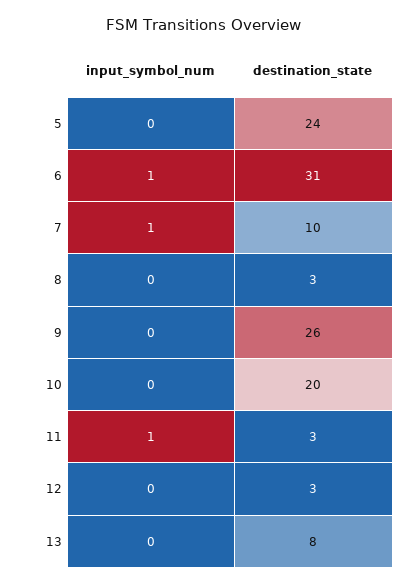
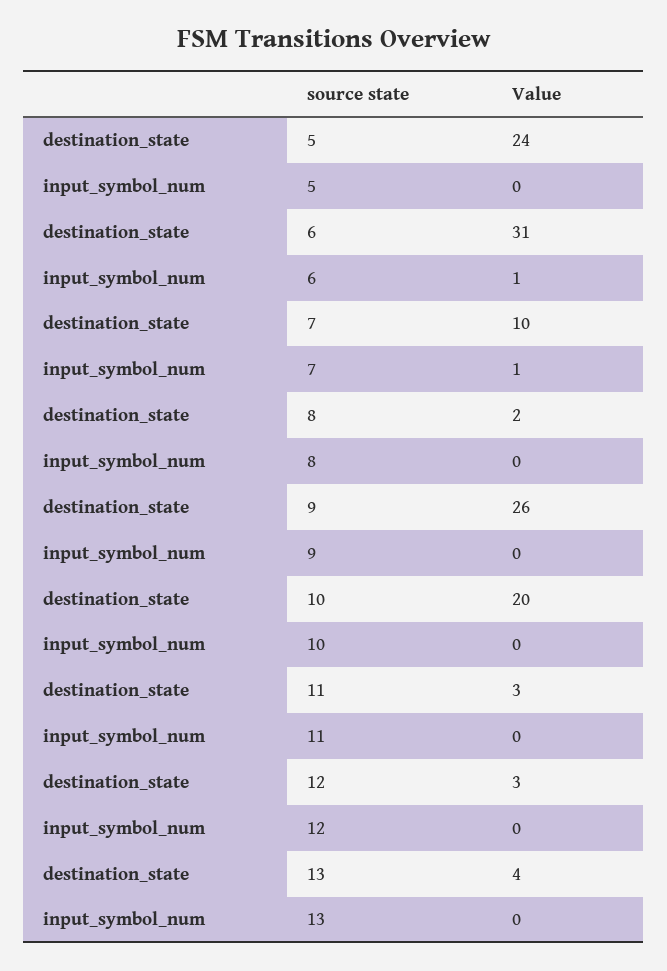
  {
    "input_symbol_num": {
      "5": 0,
      "6": 1,
      "7": 1,
      "8": 0,
      "9": 0,
      "10": 0,
-     "11": 1,
+     "11": 0,
      "12": 0,
      "13": 0
    },
    "destination_state": {
      "5": 24,
      "6": 31,
      "7": 10,
-     "8": 3,
+     "8": 2,
      "9": 26,
      "10": 20,
      "11": 3,
      "12": 3,
-     "13": 8
+     "13": 4
    }
  }

